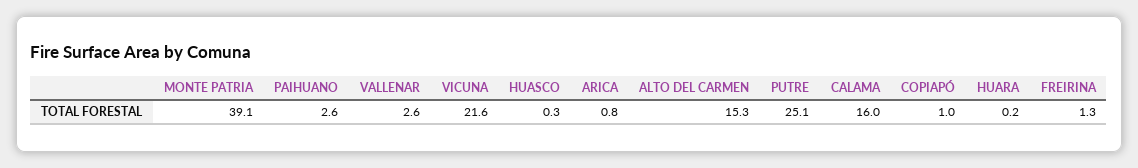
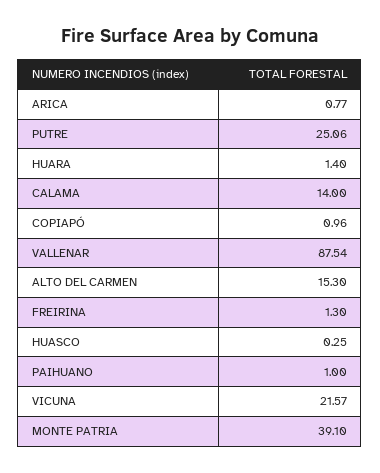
  {
    "MONTE PATRIA": 39.1,
-   "PAIHUANO": 2.6,
+   "PAIHUANO": 1,
-   "VALLENAR": 2.6,
+   "VALLENAR": 87.54,
    "VICUNA": 21.57,
    "HUASCO": 0.25,
    "ARICA": 0.77,
    "ALTO DEL CARMEN": 15.3,
    "PUTRE": 25.06,
-   "CALAMA": 16,
+   "CALAMA": 14,
    "COPIAPÓ": 0.96,
-   "HUARA": 0.2,
+   "HUARA": 1.4,
    "FREIRINA": 1.3
  }

